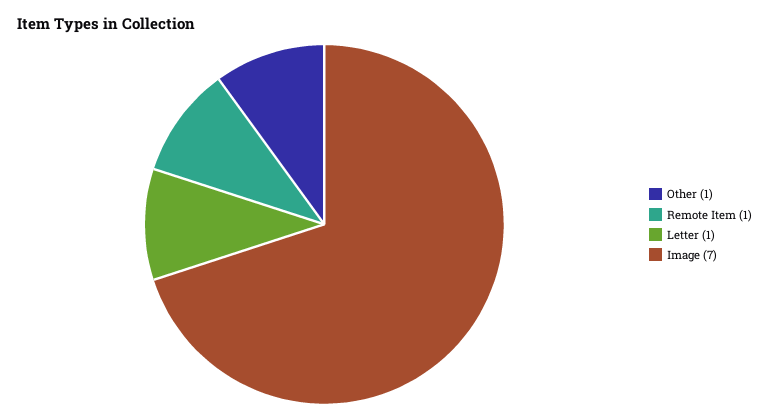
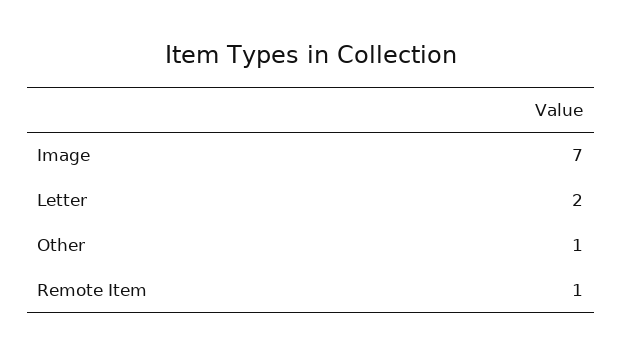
  {
    "Other": 1,
    "Remote Item": 1,
-   "Letter": 1,
+   "Letter": 2,
    "Image": 7
  }

